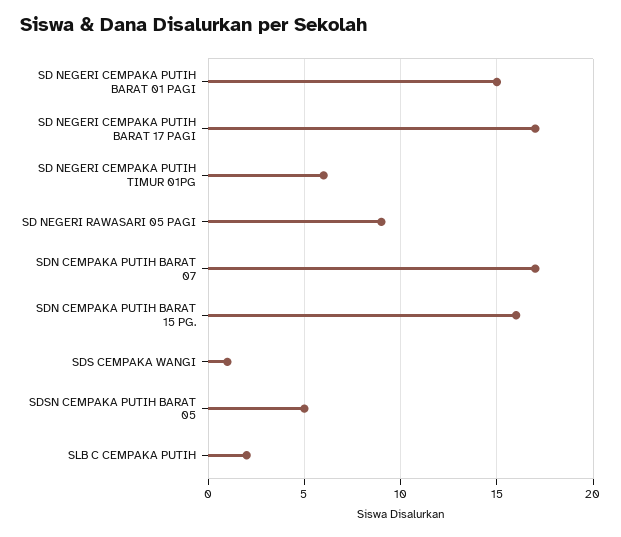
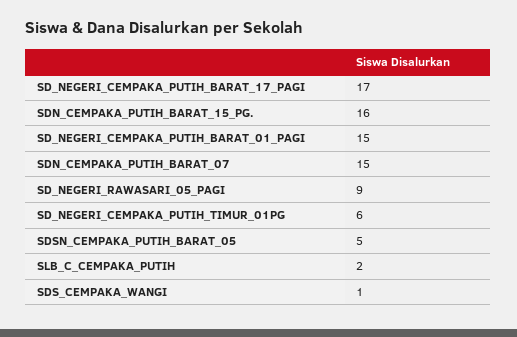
  {
    "SD NEGERI CEMPAKA PUTIH BARAT 01 PAGI": 15,
    "SD NEGERI CEMPAKA PUTIH BARAT 17 PAGI": 17,
    "SD NEGERI CEMPAKA PUTIH TIMUR 01PG": 6,
    "SD NEGERI RAWASARI 05 PAGI": 9,
-   "SDN CEMPAKA PUTIH BARAT 07": 17,
+   "SDN CEMPAKA PUTIH BARAT 07": 15,
    "SDN CEMPAKA PUTIH BARAT 15 PG.": 16,
    "SDS CEMPAKA WANGI": 1,
    "SDSN CEMPAKA PUTIH BARAT 05": 5,
    "SLB C CEMPAKA PUTIH": 2
  }

